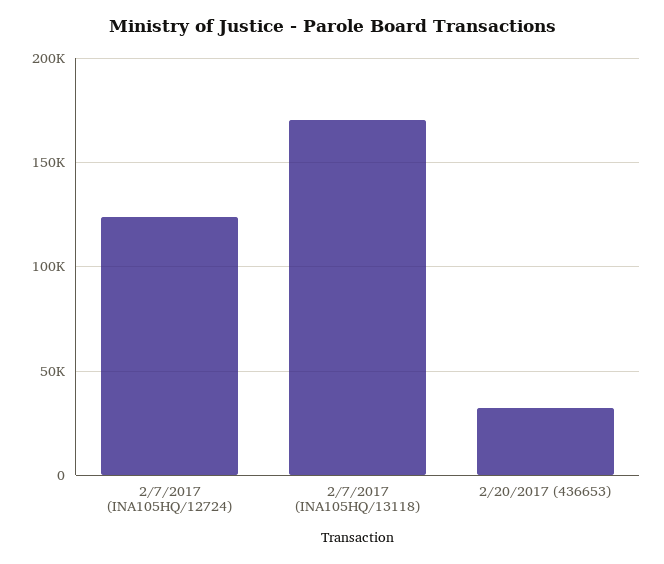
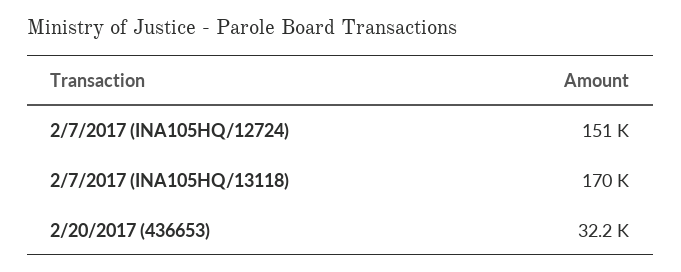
  {
-   "2/7/2017 (INA105HQ/12724)": 125000,
+   "2/7/2017 (INA105HQ/12724)": 151000,
    "2/7/2017 (INA105HQ/13118)": 170000,
    "2/20/2017 (436653)": 32200
  }

